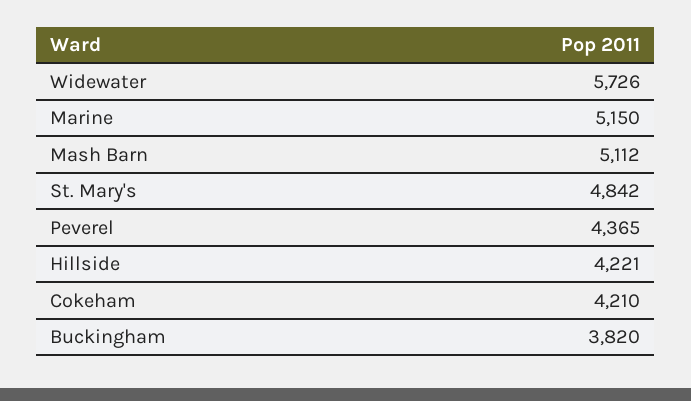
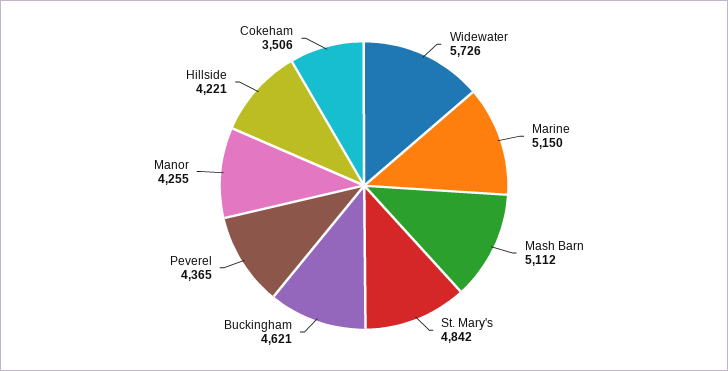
  {
    "Widewater": 5726,
    "Marine": 5150,
    "Mash Barn": 5112,
    "St. Mary's": 4842,
    "Peverel": 4365,
    "Hillside": 4221,
-   "Cokeham": 4210,
+   "Cokeham": 3506,
-   "Buckingham": 3820
+   "Buckingham": 4621,
+   "Manor": 4255
  }

